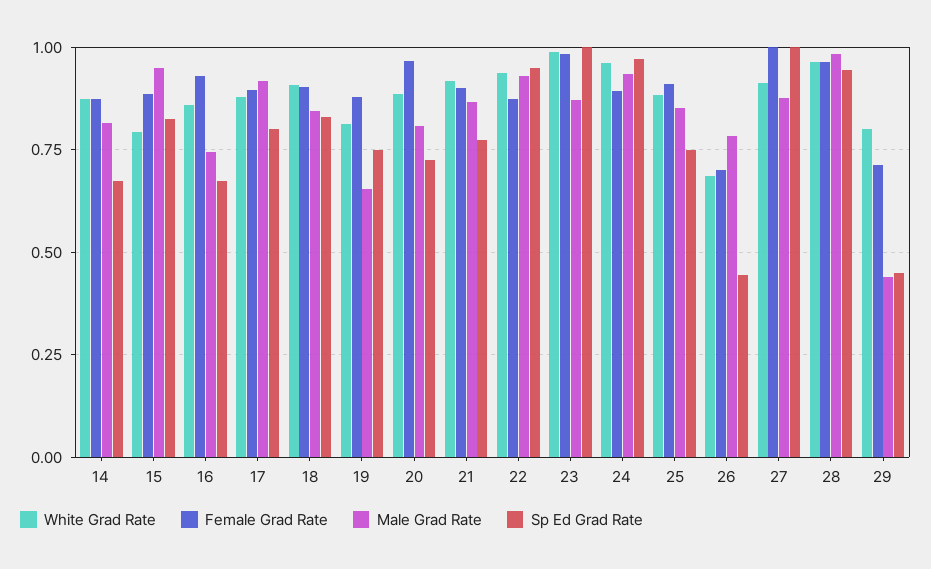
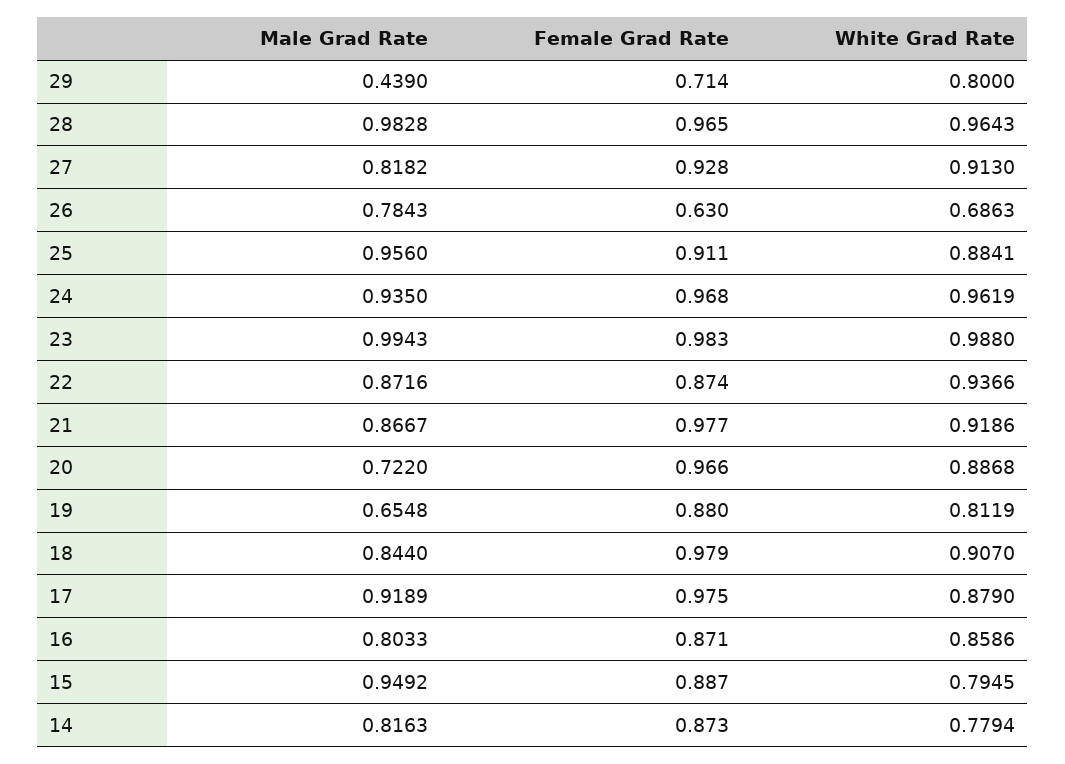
  {
    "White Grad Rate": {
-     "14": 0.875,
+     "14": 0.7794,
      "15": 0.7945,
      "16": 0.8586,
      "17": 0.879,
      "18": 0.907,
      "19": 0.8119,
      "20": 0.8868,
      "21": 0.9186,
      "22": 0.9366,
      "23": 0.988,
      "24": 0.9619,
      "25": 0.8841,
      "26": 0.6863,
      "27": 0.913,
      "28": 0.9643,
      "29": 0.8
    },
    "Female Grad Rate": {
      "14": 0.873,
      "15": 0.887,
-     "16": 0.925,
+     "16": 0.871,
-     "17": 0.9,
+     "17": 0.975,
-     "18": 0.9,
+     "18": 0.979,
      "19": 0.88,
      "20": 0.966,
-     "21": 0.9,
+     "21": 0.977,
      "22": 0.874,
      "23": 0.983,
-     "24": 0.9,
+     "24": 0.968,
      "25": 0.911,
-     "26": 0.7,
+     "26": 0.63,
-     "27": 1,
+     "27": 0.928,
      "28": 0.965,
      "29": 0.714
    },
    "Male Grad Rate": {
      "14": 0.8163,
      "15": 0.9492,
-     "16": 0.75,
+     "16": 0.8033,
      "17": 0.9189,
      "18": 0.844,
      "19": 0.6548,
-     "20": 0.8,
+     "20": 0.722,
      "21": 0.8667,
-     "22": 0.925,
+     "22": 0.8716,
-     "23": 0.875,
+     "23": 0.9943,
      "24": 0.935,
-     "25": 0.85,
+     "25": 0.956,
      "26": 0.7843,
-     "27": 0.875,
+     "27": 0.8182,
      "28": 0.9828,
      "29": 0.439
-   },
+   }
-   "Sp Ed Grad Rate": {
-     "14": 0.675,
-     "15": 0.825,
-     "16": 0.675,
-     "17": 0.8,
-     "18": 0.825,
-     "19": 0.75,
-     "20": 0.725,
-     "21": 0.775,
-     "22": 0.95,
-     "23": 1,
-     "24": 0.975,
-     "25": 0.75,
-     "26": 0.45,
-     "27": 1,
-     "28": 0.95,
-     "29": 0.45
-   }
  }

